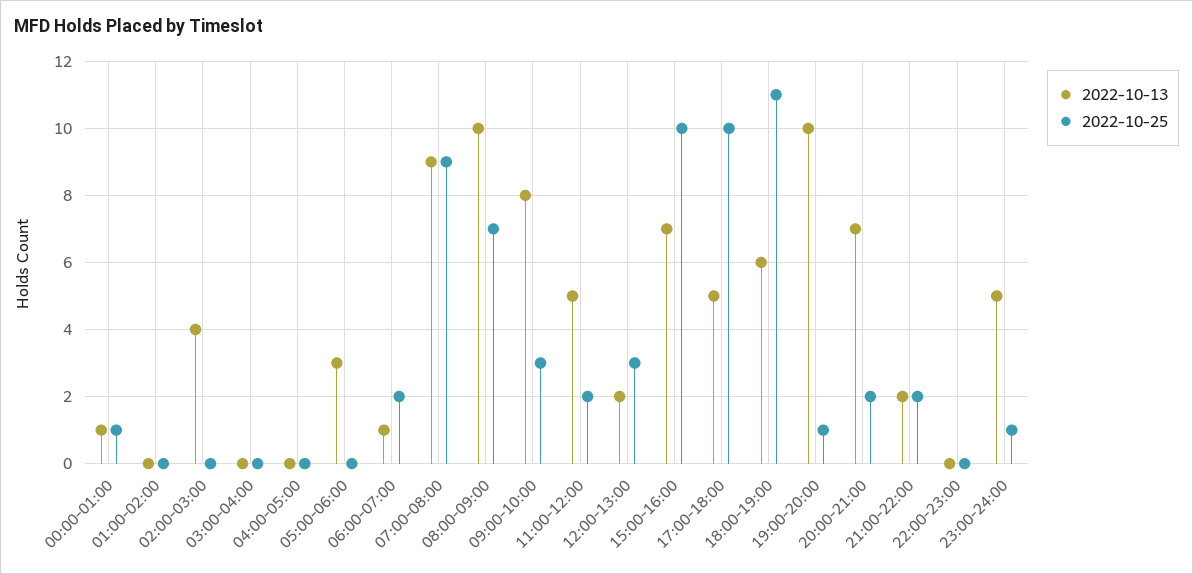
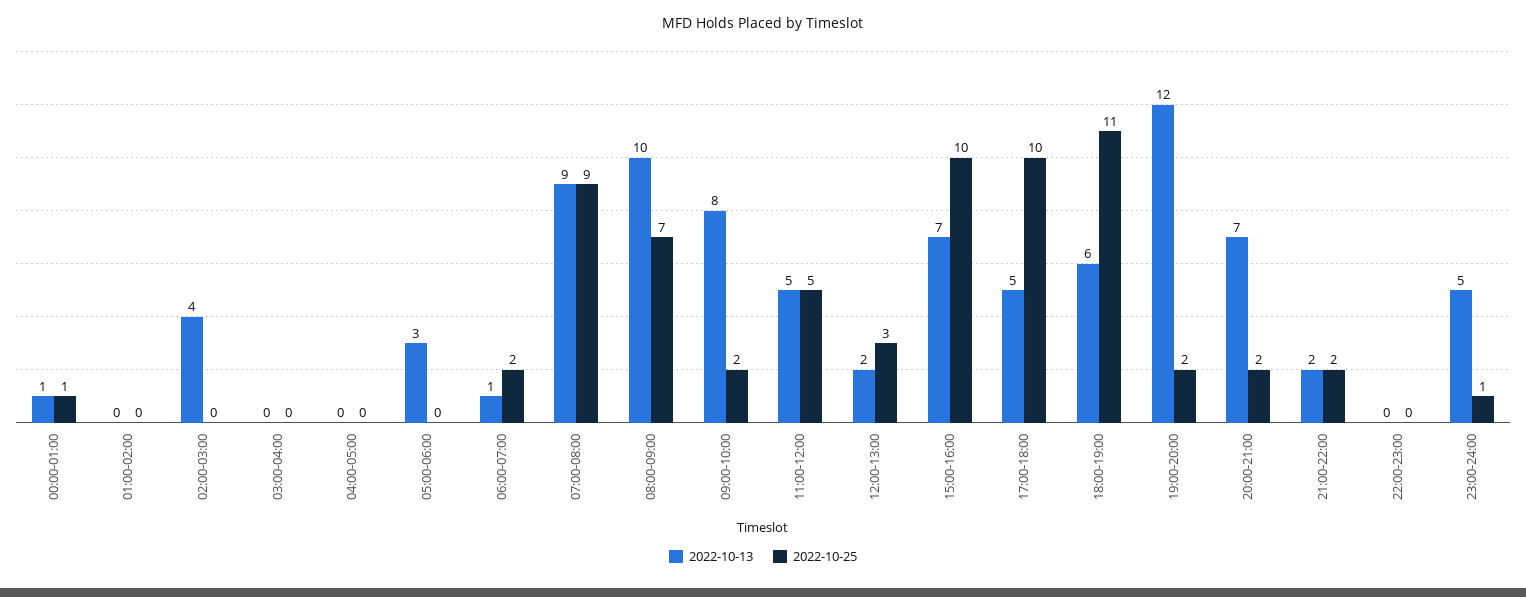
  {
    "2022-10-13": {
      "00:00-01:00": 1,
      "01:00-02:00": 0,
      "02:00-03:00": 4,
      "03:00-04:00": 0,
      "04:00-05:00": 0,
      "05:00-06:00": 3,
      "06:00-07:00": 1,
      "07:00-08:00": 9,
      "08:00-09:00": 10,
      "09:00-10:00": 8,
      "11:00-12:00": 5,
      "12:00-13:00": 2,
      "15:00-16:00": 7,
      "17:00-18:00": 5,
      "18:00-19:00": 6,
-     "19:00-20:00": 10,
+     "19:00-20:00": 12,
      "20:00-21:00": 7,
      "21:00-22:00": 2,
      "22:00-23:00": 0,
      "23:00-24:00": 5
    },
    "2022-10-25": {
      "00:00-01:00": 1,
      "01:00-02:00": 0,
      "02:00-03:00": 0,
      "03:00-04:00": 0,
      "04:00-05:00": 0,
      "05:00-06:00": 0,
      "06:00-07:00": 2,
      "07:00-08:00": 9,
      "08:00-09:00": 7,
-     "09:00-10:00": 3,
+     "09:00-10:00": 2,
-     "11:00-12:00": 2,
+     "11:00-12:00": 5,
      "12:00-13:00": 3,
      "15:00-16:00": 10,
      "17:00-18:00": 10,
      "18:00-19:00": 11,
-     "19:00-20:00": 1,
+     "19:00-20:00": 2,
      "20:00-21:00": 2,
      "21:00-22:00": 2,
      "22:00-23:00": 0,
      "23:00-24:00": 1
    }
  }

